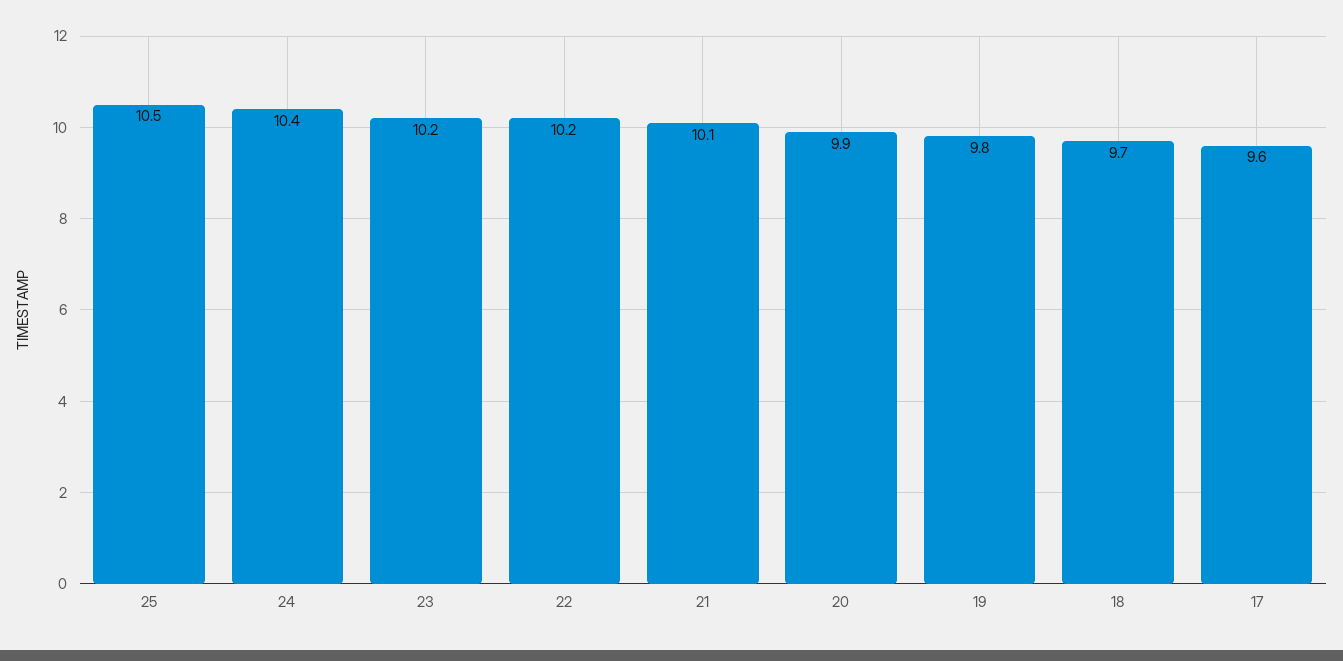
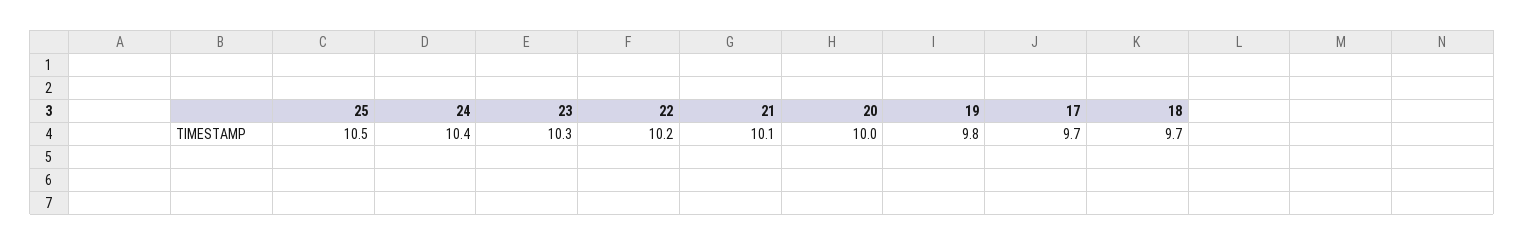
  {
    "25": 10.5,
    "24": 10.4,
-   "23": 10.2,
+   "23": 10.3,
    "22": 10.2,
    "21": 10.1,
-   "20": 9.9,
+   "20": 10,
    "19": 9.8,
    "18": 9.7,
-   "17": 9.6
+   "17": 9.7
  }

